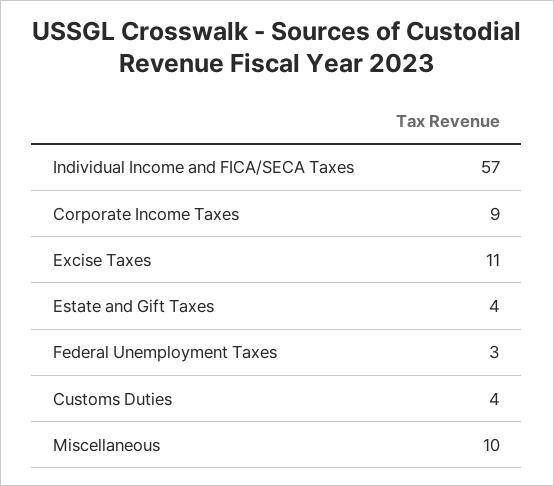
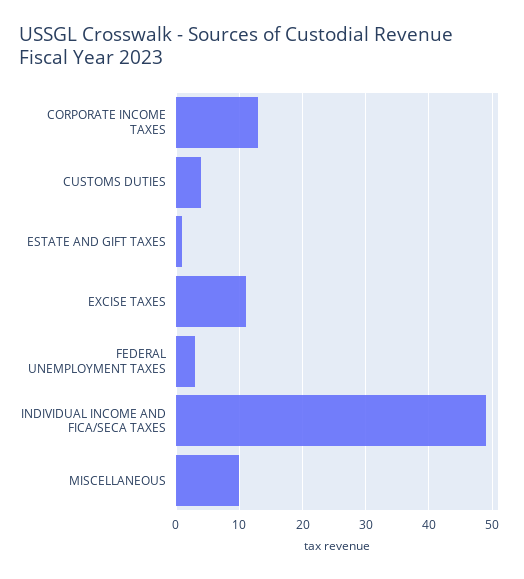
  {
-   "Individual Income and FICA/SECA Taxes": 57,
+   "Individual Income and FICA/SECA Taxes": 49,
-   "Corporate Income Taxes": 9,
+   "Corporate Income Taxes": 13,
    "Excise Taxes": 11,
-   "Estate and Gift Taxes": 4,
+   "Estate and Gift Taxes": 1,
    "Federal Unemployment Taxes": 3,
    "Customs Duties": 4,
    "Miscellaneous": 10
  }

